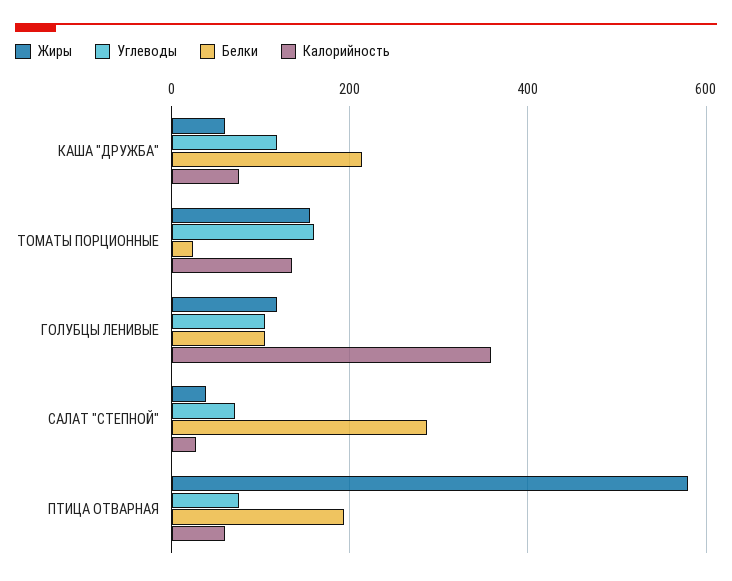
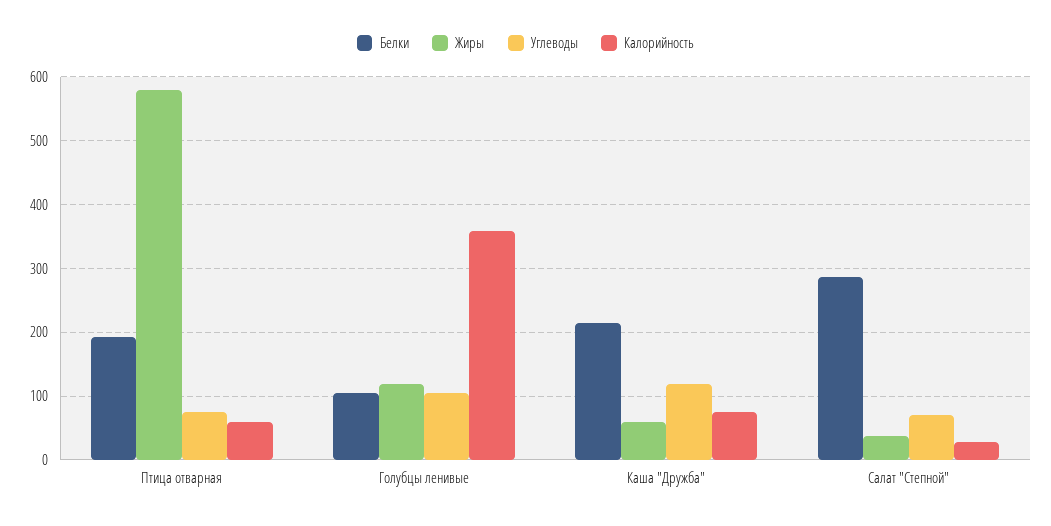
  {
    "Жиры": {
      "КАША \"ДРУЖБА\"": 60,
-     "ТОМАТЫ ПОРЦИОННЫЕ": 160,
      "ГОЛУБЦЫ ЛЕНИВЫЕ": 120,
      "САЛАТ \"СТЕПНОЙ\"": 40,
      "ПТИЦА ОТВАРНАЯ": 580
    },
    "Углеводы": {
      "КАША \"ДРУЖБА\"": 120,
-     "ТОМАТЫ ПОРЦИОННЫЕ": 160,
      "ГОЛУБЦЫ ЛЕНИВЫЕ": 110,
      "САЛАТ \"СТЕПНОЙ\"": 70,
      "ПТИЦА ОТВАРНАЯ": 80
    },
    "Белки": {
      "КАША \"ДРУЖБА\"": 210,
-     "ТОМАТЫ ПОРЦИОННЫЕ": 20,
      "ГОЛУБЦЫ ЛЕНИВЫЕ": 100,
      "САЛАТ \"СТЕПНОЙ\"": 290,
      "ПТИЦА ОТВАРНАЯ": 190
    },
    "Калорийность": {
      "КАША \"ДРУЖБА\"": 80,
-     "ТОМАТЫ ПОРЦИОННЫЕ": 140,
      "ГОЛУБЦЫ ЛЕНИВЫЕ": 360,
      "САЛАТ \"СТЕПНОЙ\"": 30,
      "ПТИЦА ОТВАРНАЯ": 60
    }
  }

